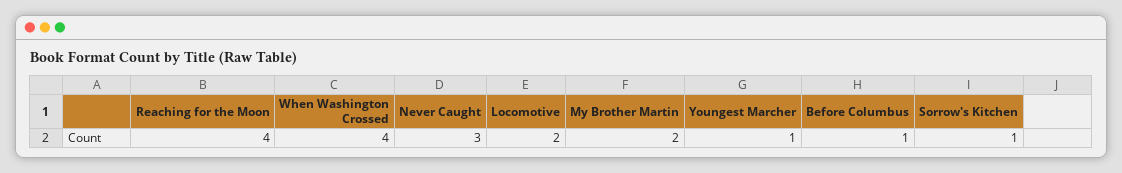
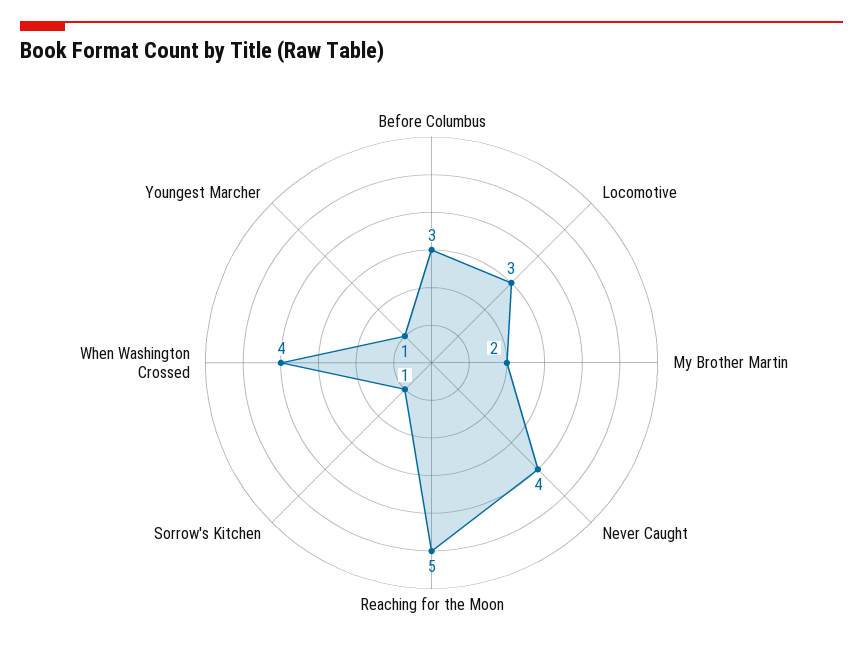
  {
-   "Reaching for the Moon": 4,
+   "Reaching for the Moon": 5,
    "When Washington Crossed": 4,
-   "Never Caught": 3,
+   "Never Caught": 4,
-   "Locomotive": 2,
+   "Locomotive": 3,
    "My Brother Martin": 2,
    "Youngest Marcher": 1,
-   "Before Columbus": 1,
+   "Before Columbus": 3,
    "Sorrow's Kitchen": 1
  }

